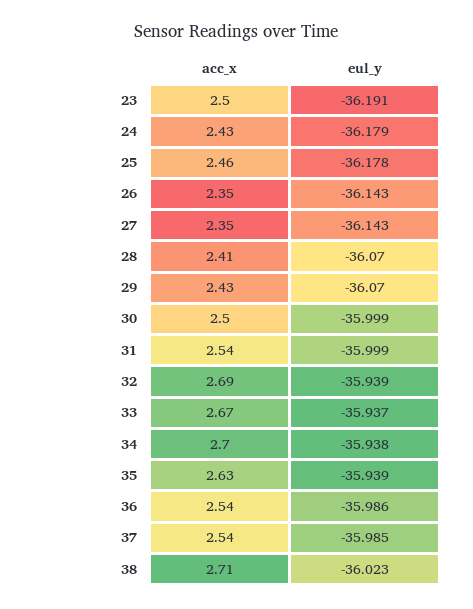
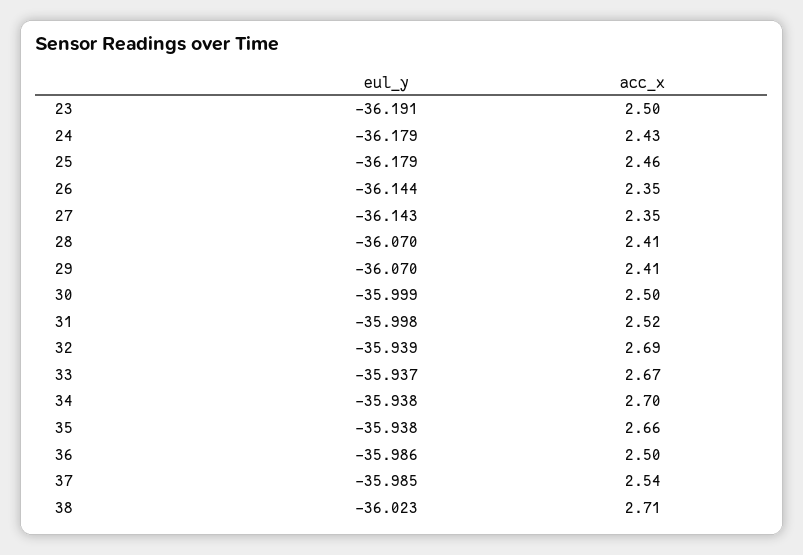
  {
    "acc_x": {
      "23": 2.5,
      "24": 2.43,
      "25": 2.46,
      "26": 2.35,
      "27": 2.35,
      "28": 2.41,
-     "29": 2.43,
+     "29": 2.41,
      "30": 2.5,
-     "31": 2.54,
+     "31": 2.52,
      "32": 2.69,
      "33": 2.67,
      "34": 2.7,
-     "35": 2.63,
+     "35": 2.66,
-     "36": 2.54,
+     "36": 2.5,
      "37": 2.54,
      "38": 2.71
    },
    "eul_y": {
      "23": -36.191,
      "24": -36.179,
-     "25": -36.178,
+     "25": -36.179,
-     "26": -36.143,
+     "26": -36.144,
      "27": -36.143,
      "28": -36.07,
      "29": -36.07,
      "30": -35.999,
-     "31": -35.999,
+     "31": -35.998,
      "32": -35.939,
      "33": -35.937,
      "34": -35.938,
-     "35": -35.939,
+     "35": -35.938,
      "36": -35.986,
      "37": -35.985,
      "38": -36.023
    }
  }

